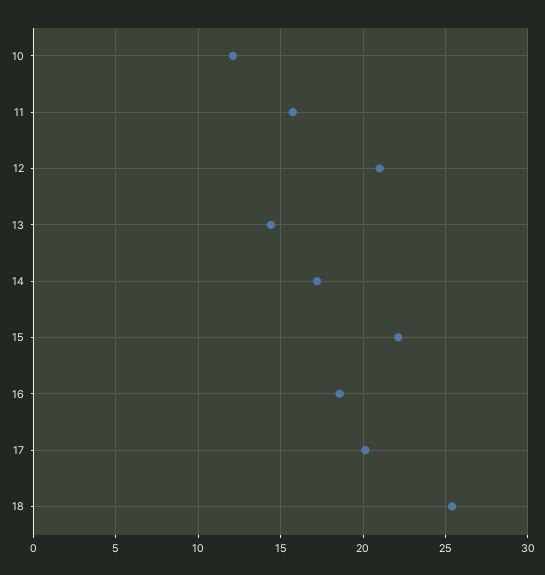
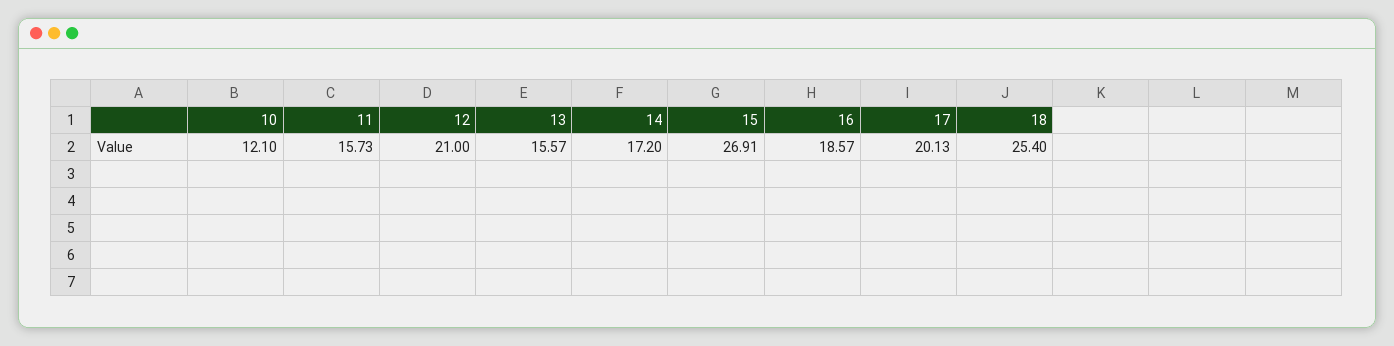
  {
    "10": 12.1,
    "11": 15.73,
    "12": 21,
-   "13": 14.5,
+   "13": 15.57,
    "14": 17.2,
-   "15": 22,
+   "15": 26.91,
    "16": 18.57,
    "17": 20.13,
    "18": 25.4
  }

